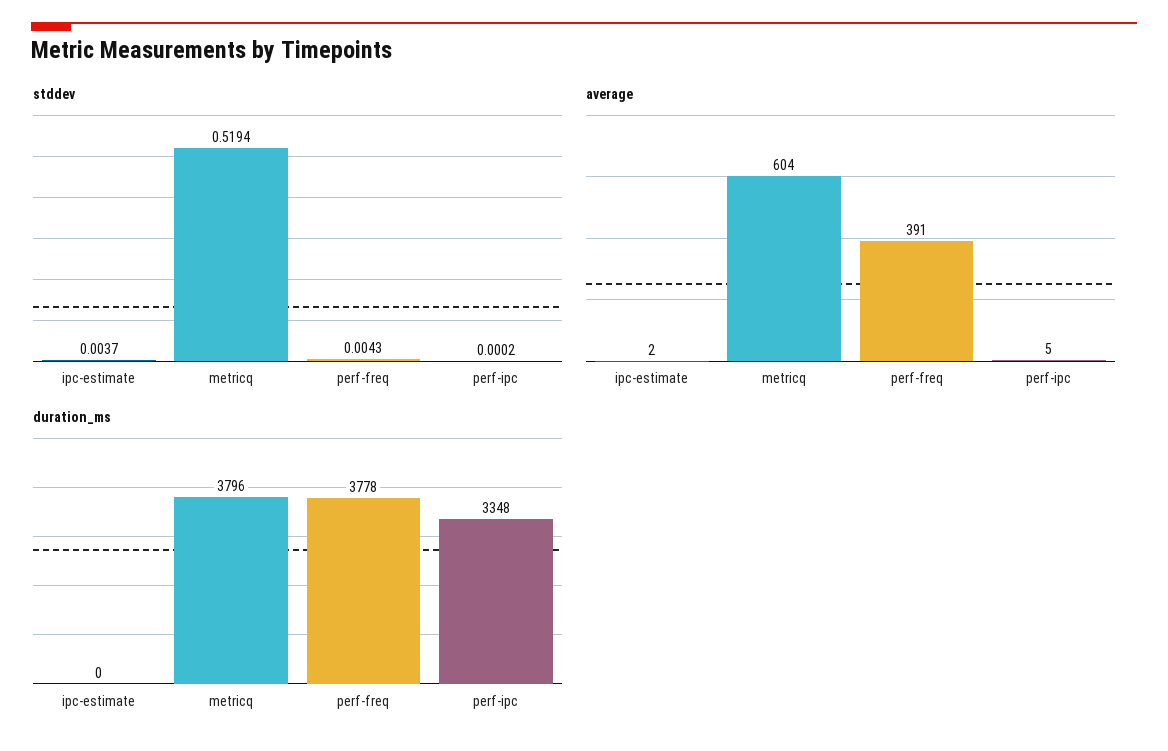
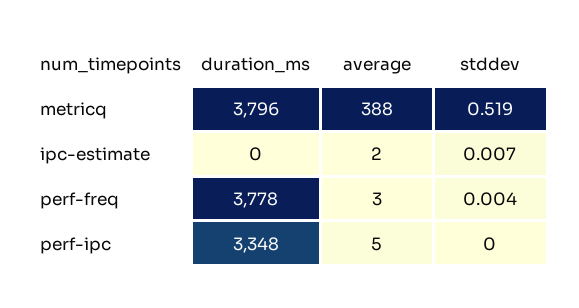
  {
    "stddev": {
-     "ipc-estimate": 0.0037,
+     "ipc-estimate": 0.007,
      "metricq": 0.5194,
      "perf-freq": 0.0043,
      "perf-ipc": 0.0002
    },
    "average": {
      "ipc-estimate": 2,
-     "metricq": 604,
+     "metricq": 388,
-     "perf-freq": 391,
+     "perf-freq": 3,
      "perf-ipc": 5
    },
    "duration_ms": {
      "ipc-estimate": 0,
      "metricq": 3796,
      "perf-freq": 3778,
      "perf-ipc": 3348
    }
  }

